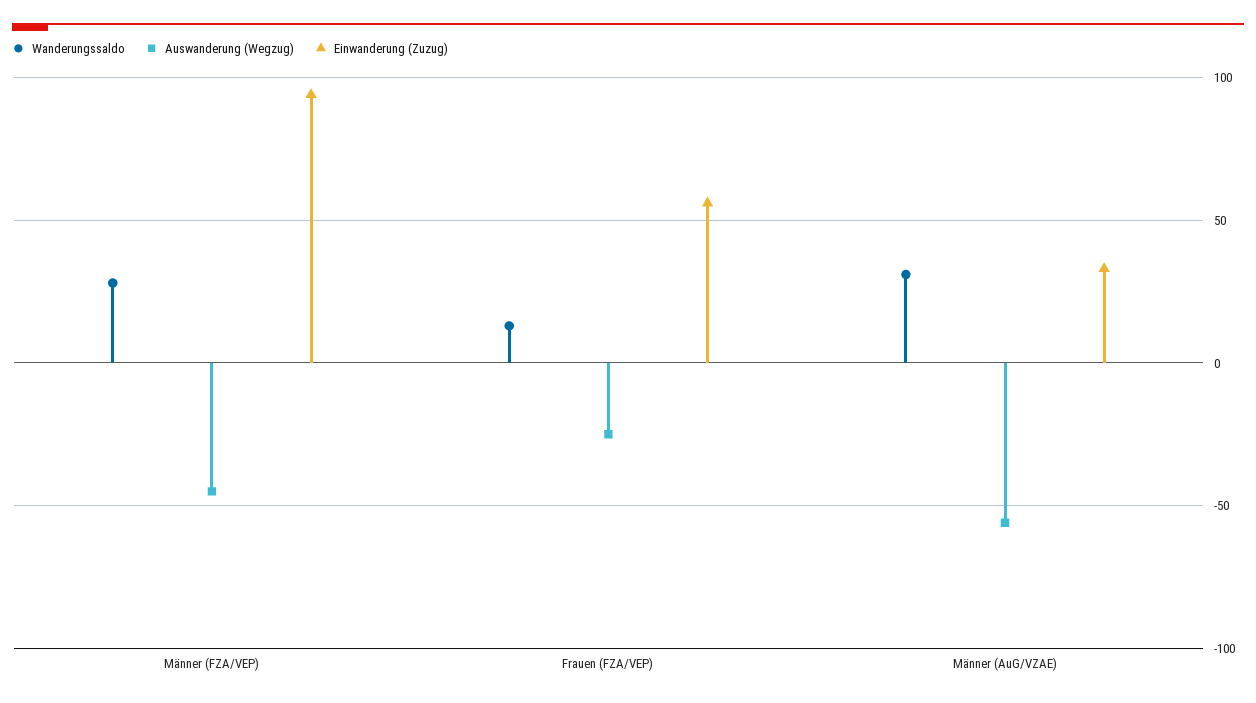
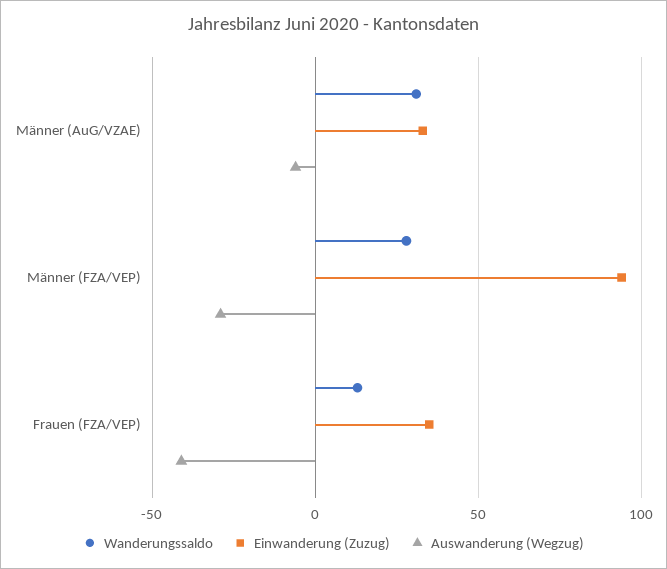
  {
    "Wanderungssaldo": {
      "Männer (FZA/VEP)": 30,
      "Frauen (FZA/VEP)": 15,
      "Männer (AuG/VZAE)": 30
    },
    "Auswanderung (Wegzug)": {
-     "Männer (FZA/VEP)": -45,
+     "Männer (FZA/VEP)": -30,
-     "Frauen (FZA/VEP)": -25,
+     "Frauen (FZA/VEP)": -40,
-     "Männer (AuG/VZAE)": -55
+     "Männer (AuG/VZAE)": -5
    },
    "Einwanderung (Zuzug)": {
      "Männer (FZA/VEP)": 95,
-     "Frauen (FZA/VEP)": 55,
+     "Frauen (FZA/VEP)": 35,
      "Männer (AuG/VZAE)": 35
    }
  }

